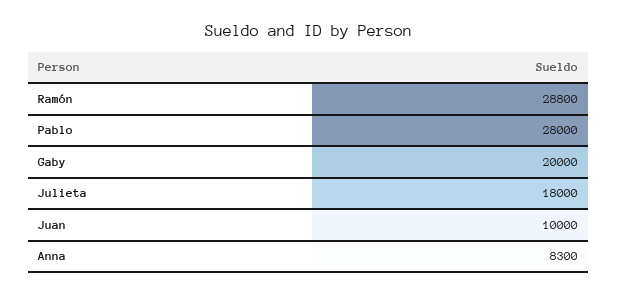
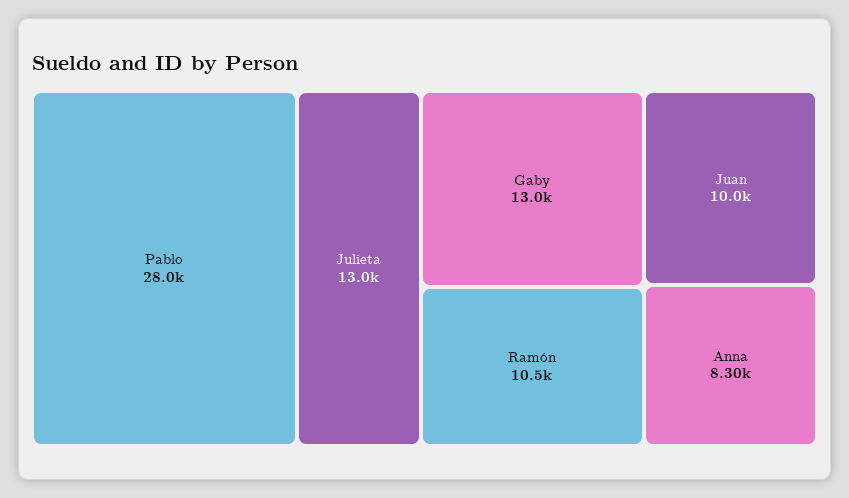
  {
-   "Ramón": 28800,
+   "Ramón": 10500,
    "Pablo": 28000,
-   "Gaby": 20000,
+   "Gaby": 13000,
-   "Julieta": 18000,
+   "Julieta": 13000,
    "Juan": 10000,
    "Anna": 8300
  }

